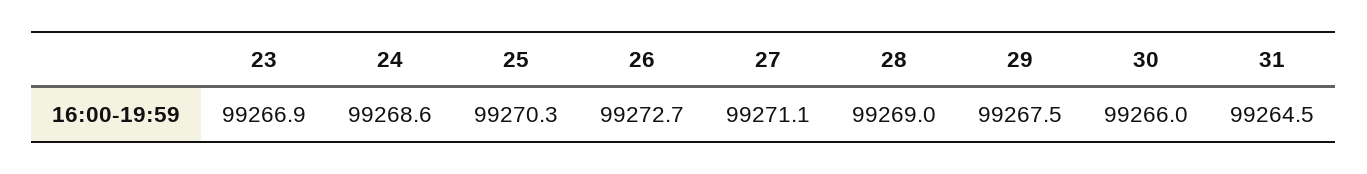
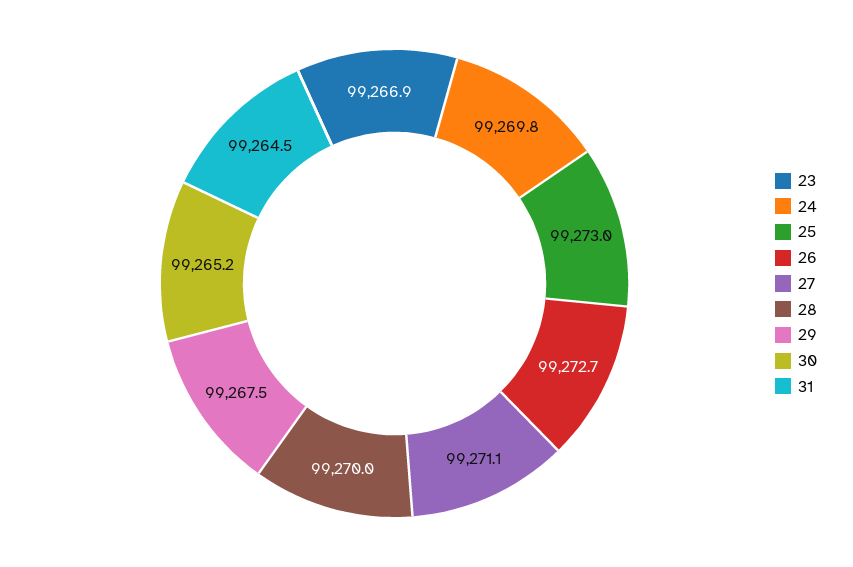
  {
    "23": 99266.9,
-   "24": 99268.6,
+   "24": 99269.8,
-   "25": 99270.3,
+   "25": 99273,
    "26": 99272.7,
    "27": 99271.1,
-   "28": 99269,
+   "28": 99270,
    "29": 99267.5,
-   "30": 99266,
+   "30": 99265.2,
    "31": 99264.5
  }

